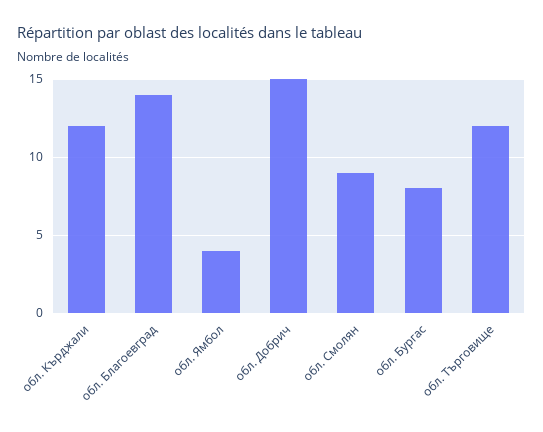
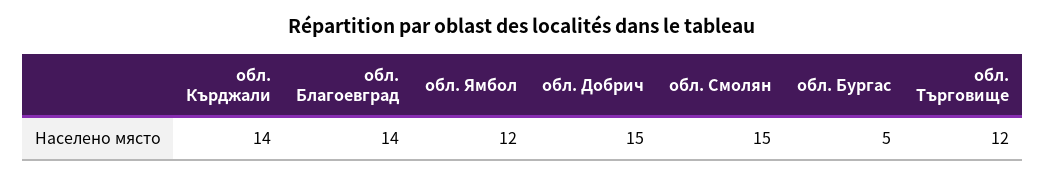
  {
-   "обл. Кърджали": 12,
+   "обл. Кърджали": 14,
    "обл. Благоевград": 14,
-   "обл. Ямбол": 4,
+   "обл. Ямбол": 12,
    "обл. Добрич": 15,
-   "обл. Смолян": 9,
+   "обл. Смолян": 15,
-   "обл. Бургас": 8,
+   "обл. Бургас": 5,
    "обл. Търговище": 12
  }

